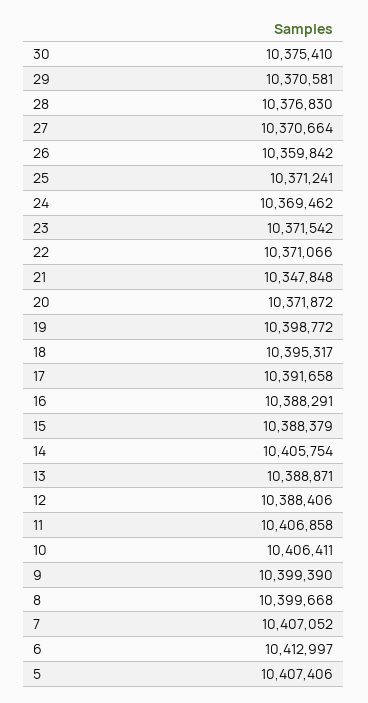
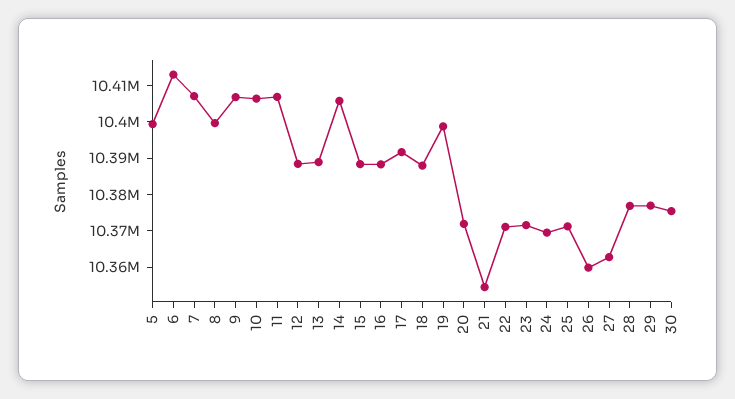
  {
    "30": 10375410,
-   "29": 10370581,
+   "29": 10377500,
    "28": 10376830,
-   "27": 10370664,
+   "27": 10362500,
    "26": 10359842,
    "25": 10371241,
    "24": 10369462,
    "23": 10371542,
    "22": 10371066,
-   "21": 10347848,
+   "21": 10355000,
    "20": 10371872,
    "19": 10398772,
-   "18": 10395317,
+   "18": 10387500,
    "17": 10391658,
    "16": 10388291,
    "15": 10388379,
    "14": 10405754,
    "13": 10388871,
    "12": 10388406,
    "11": 10406858,
    "10": 10406411,
-   "9": 10399390,
+   "9": 10407500,
    "8": 10399668,
    "7": 10407052,
    "6": 10412997,
-   "5": 10407406
+   "5": 10400000
  }

